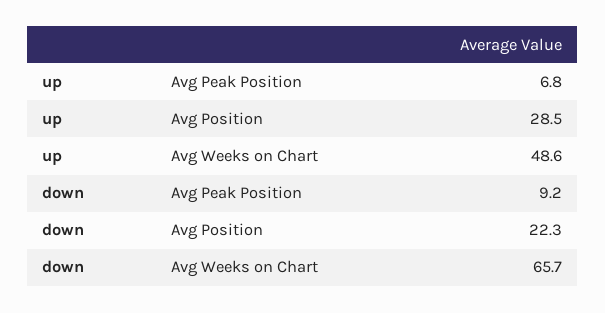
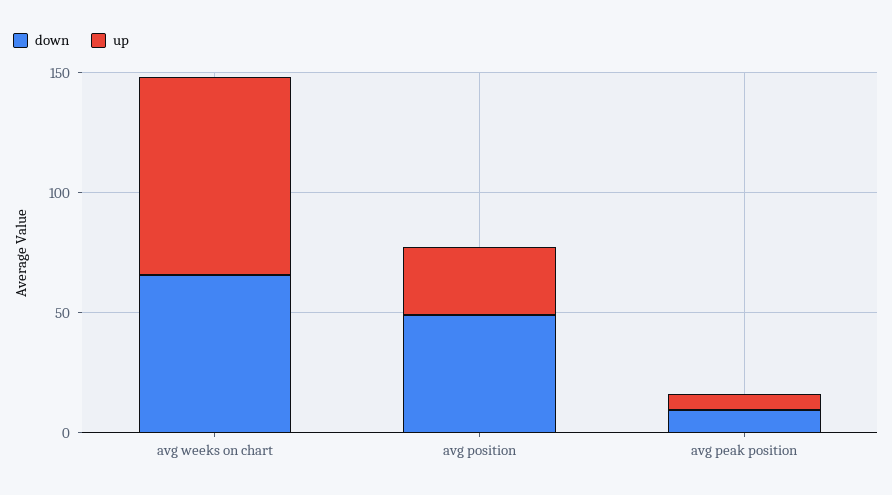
  {
    "up": {
      "Avg Peak Position": 6.8,
      "Avg Position": 28.5,
-     "Avg Weeks on Chart": 48.6
+     "Avg Weeks on Chart": 80
    },
    "down": {
      "Avg Peak Position": 9.2,
-     "Avg Position": 22.3,
+     "Avg Position": 50,
      "Avg Weeks on Chart": 65.7
    }
  }

